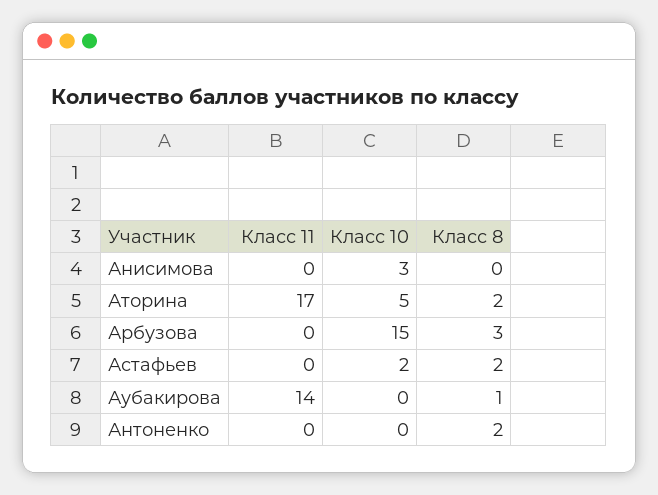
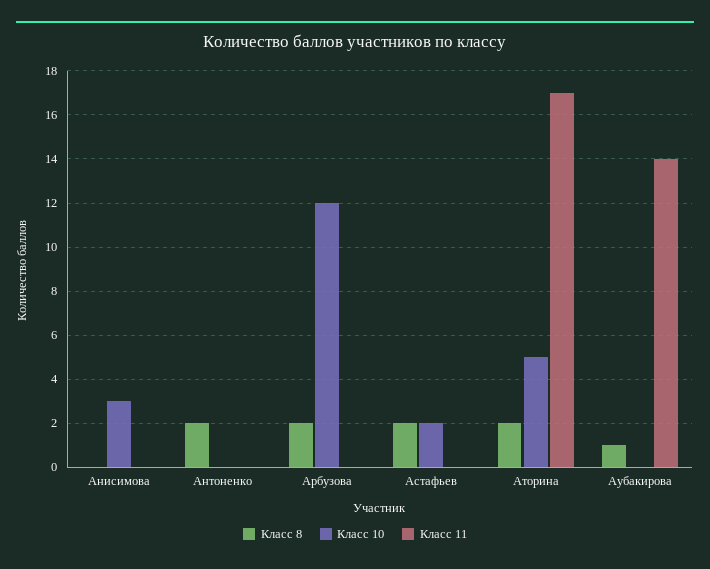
  {
    "Класс 11": {
      "Анисимова": 0,
      "Аторина": 17,
      "Арбузова": 0,
      "Астафьев": 0,
      "Аубакирова": 14,
      "Антоненко": 0
    },
    "Класс 10": {
      "Анисимова": 3,
      "Аторина": 5,
-     "Арбузова": 15,
+     "Арбузова": 12,
      "Астафьев": 2,
      "Аубакирова": 0,
      "Антоненко": 0
    },
    "Класс 8": {
      "Анисимова": 0,
      "Аторина": 2,
-     "Арбузова": 3,
+     "Арбузова": 2,
      "Астафьев": 2,
      "Аубакирова": 1,
      "Антоненко": 2
    }
  }

